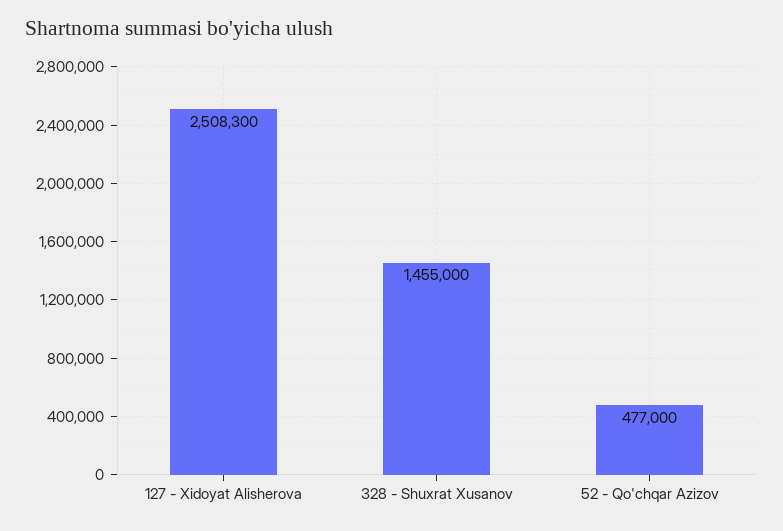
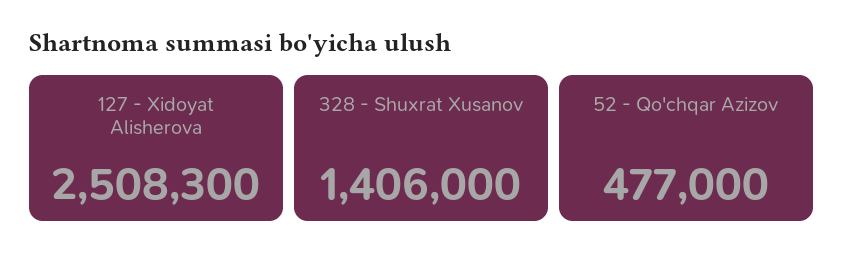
  {
    "127 - Xidoyat Alisherova": 2508300,
-   "328 - Shuxrat Xusanov": 1455000,
+   "328 - Shuxrat Xusanov": 1406000,
    "52 - Qo'chqar Azizov": 477000
  }

